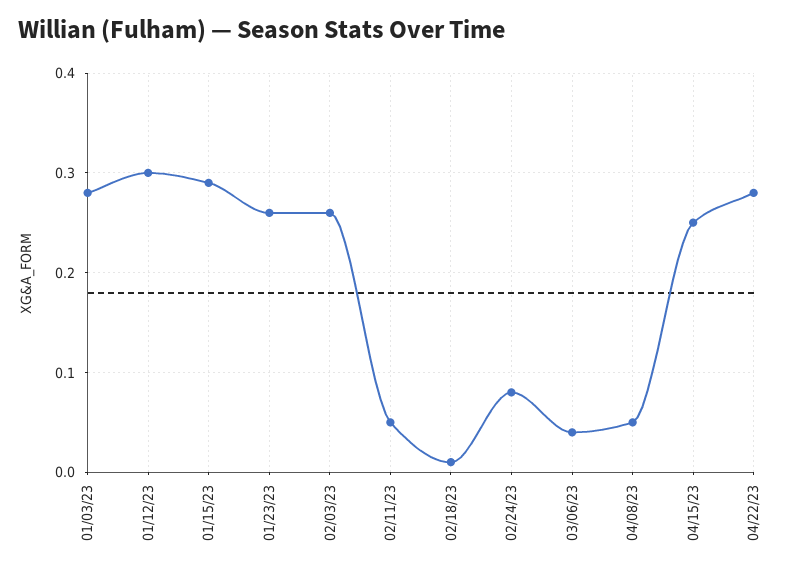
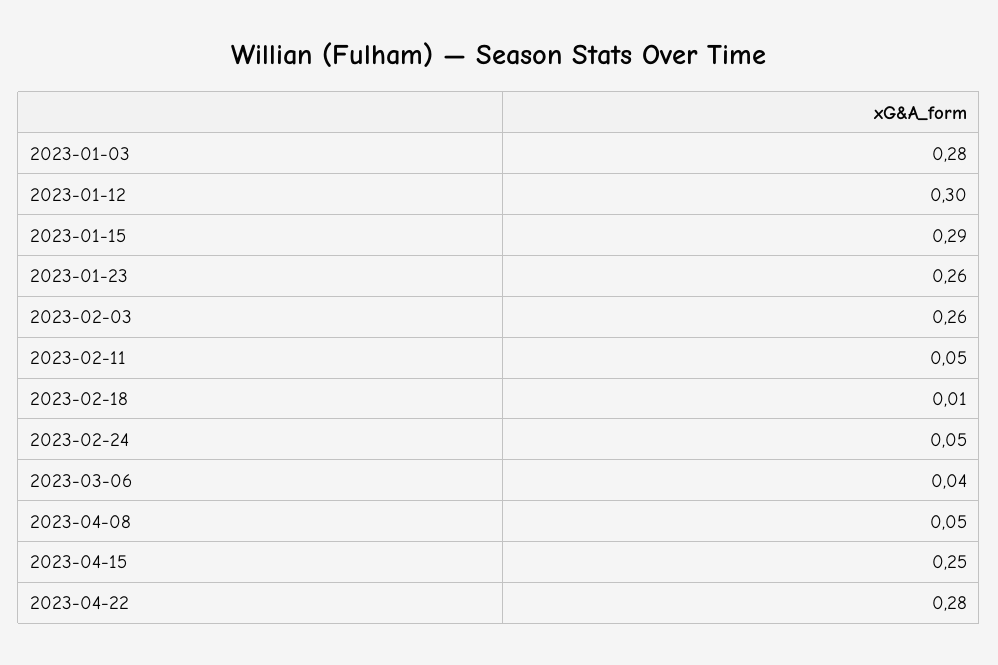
  {
    "01/03/23": 0.28,
    "01/12/23": 0.3,
    "01/15/23": 0.29,
    "01/23/23": 0.26,
    "02/03/23": 0.26,
    "02/11/23": 0.05,
    "02/18/23": 0.01,
-   "02/24/23": 0.08,
+   "02/24/23": 0.05,
    "03/06/23": 0.04,
    "04/08/23": 0.05,
    "04/15/23": 0.25,
    "04/22/23": 0.28
  }

